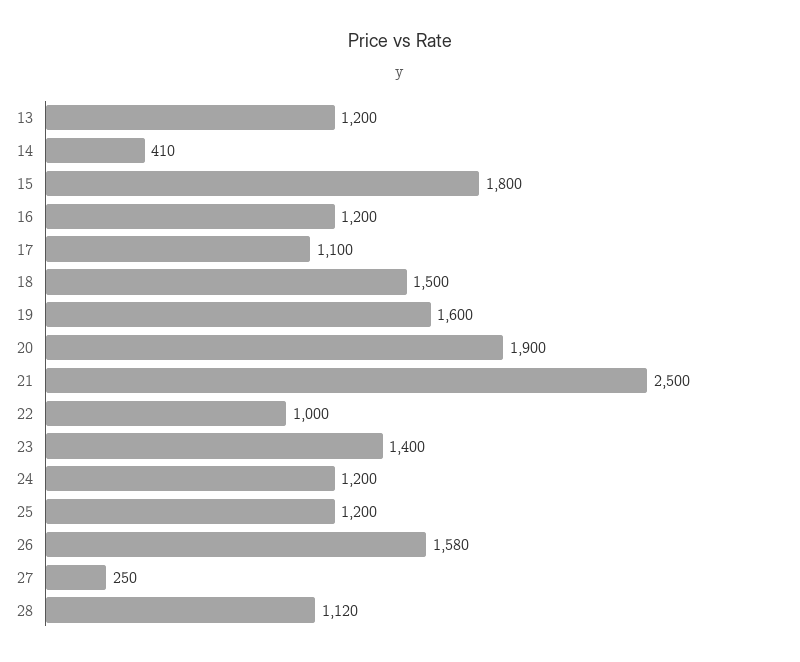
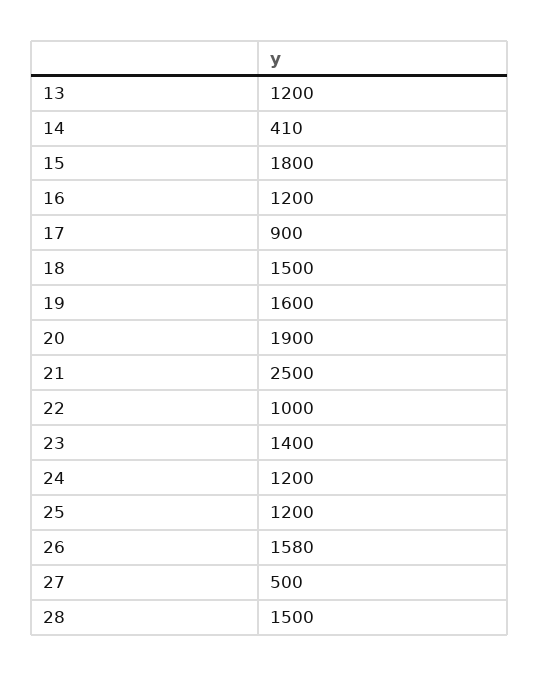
  {
    "13": 1200,
    "14": 410,
    "15": 1800,
    "16": 1200,
-   "17": 1100,
+   "17": 900,
    "18": 1500,
    "19": 1600,
    "20": 1900,
    "21": 2500,
    "22": 1000,
    "23": 1400,
    "24": 1200,
    "25": 1200,
    "26": 1580,
-   "27": 250,
+   "27": 500,
-   "28": 1120
+   "28": 1500
  }

